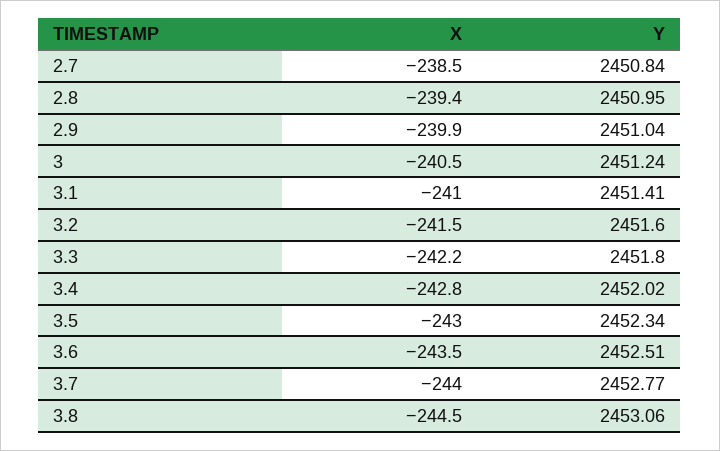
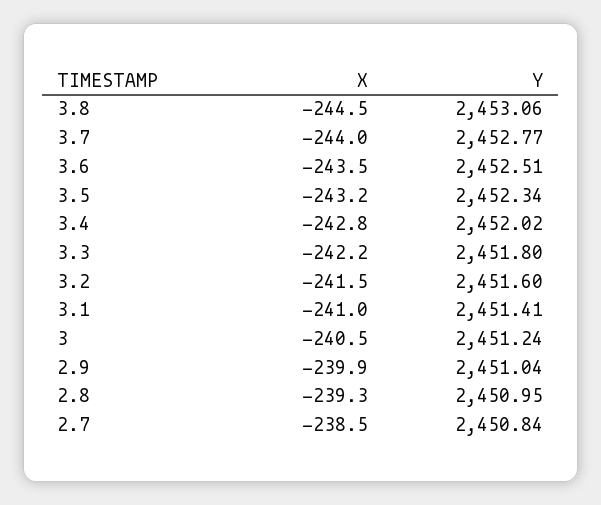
  {
    "X": {
      "2.7": -238.5,
-     "2.8": -239.4,
+     "2.8": -239.3,
      "2.9": -239.9,
      "3": -240.5,
      "3.1": -241,
      "3.2": -241.5,
      "3.3": -242.2,
      "3.4": -242.8,
-     "3.5": -243,
+     "3.5": -243.2,
      "3.6": -243.5,
      "3.7": -244,
      "3.8": -244.5
    },
    "Y": {
      "2.7": 2450.84,
      "2.8": 2450.95,
      "2.9": 2451.04,
      "3": 2451.24,
      "3.1": 2451.41,
      "3.2": 2451.6,
      "3.3": 2451.8,
      "3.4": 2452.02,
      "3.5": 2452.34,
      "3.6": 2452.51,
      "3.7": 2452.77,
      "3.8": 2453.06
    }
  }

